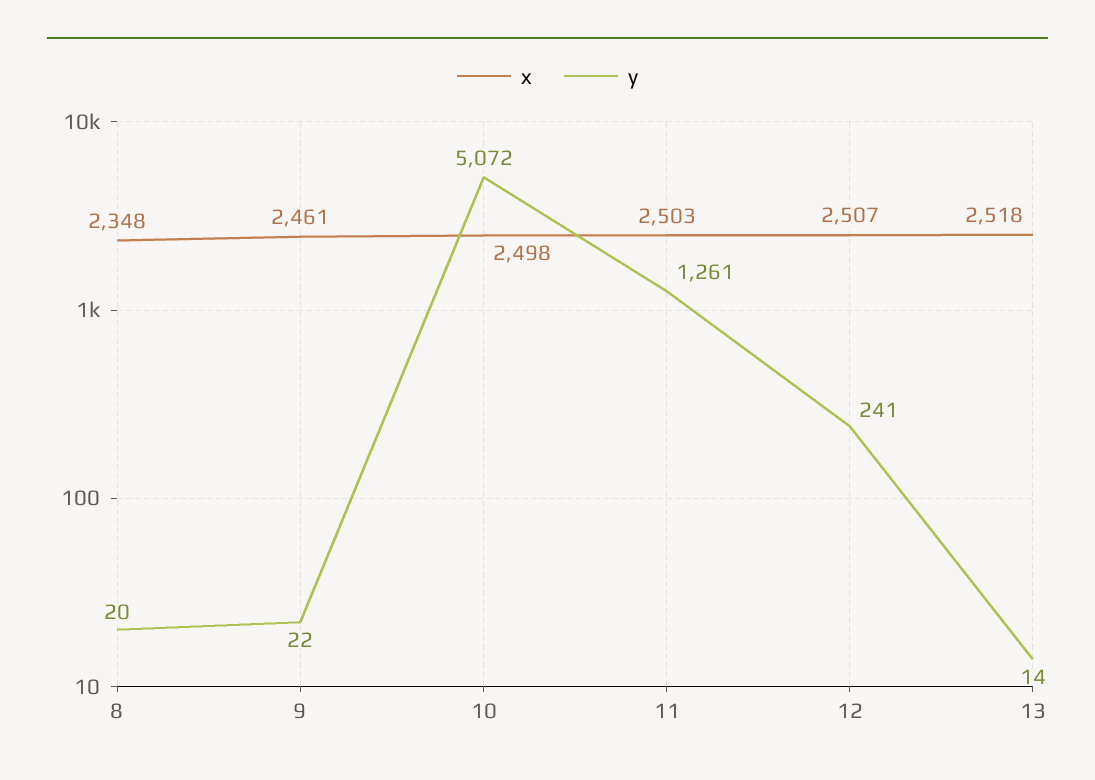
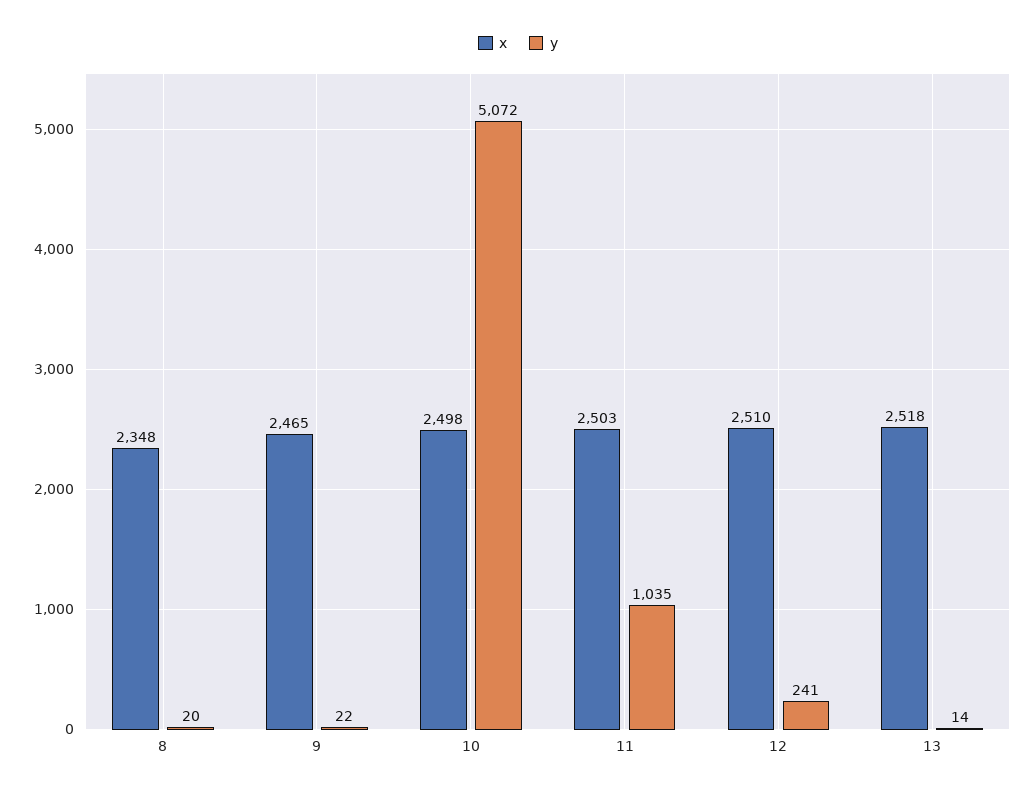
  {
    "x": {
      "8": 2348,
-     "9": 2461,
+     "9": 2465,
      "10": 2498,
      "11": 2503,
-     "12": 2507,
+     "12": 2510,
      "13": 2518
    },
    "y": {
      "8": 20,
      "9": 22,
      "10": 5072,
-     "11": 1261,
+     "11": 1035,
      "12": 241,
      "13": 14
    }
  }

